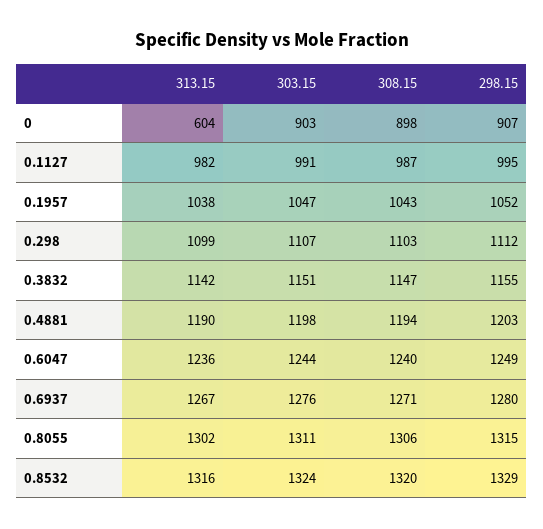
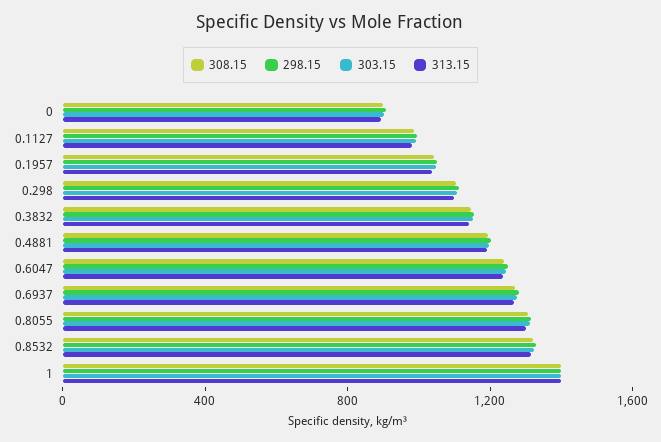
  {
    "313.15": {
-     "0": 604,
+     "0": 900,
      "0.1127": 982,
      "0.1957": 1038,
      "0.298": 1099,
      "0.3832": 1142,
      "0.4881": 1190,
      "0.6047": 1236,
      "0.6937": 1267,
      "0.8055": 1302,
-     "0.8532": 1316
+     "0.8532": 1316,
+     "1": 1400
    },
    "303.15": {
      "0": 903,
      "0.1127": 991,
      "0.1957": 1047,
      "0.298": 1107,
      "0.3832": 1151,
      "0.4881": 1198,
      "0.6047": 1244,
      "0.6937": 1276,
      "0.8055": 1311,
-     "0.8532": 1324
+     "0.8532": 1324,
+     "1": 1400
    },
    "308.15": {
      "0": 898,
      "0.1127": 987,
      "0.1957": 1043,
      "0.298": 1103,
      "0.3832": 1147,
      "0.4881": 1194,
      "0.6047": 1240,
      "0.6937": 1271,
      "0.8055": 1306,
-     "0.8532": 1320
+     "0.8532": 1320,
+     "1": 1400
    },
    "298.15": {
      "0": 907,
      "0.1127": 995,
      "0.1957": 1052,
      "0.298": 1112,
      "0.3832": 1155,
      "0.4881": 1203,
      "0.6047": 1249,
      "0.6937": 1280,
      "0.8055": 1315,
-     "0.8532": 1329
+     "0.8532": 1329,
+     "1": 1400
    }
  }

